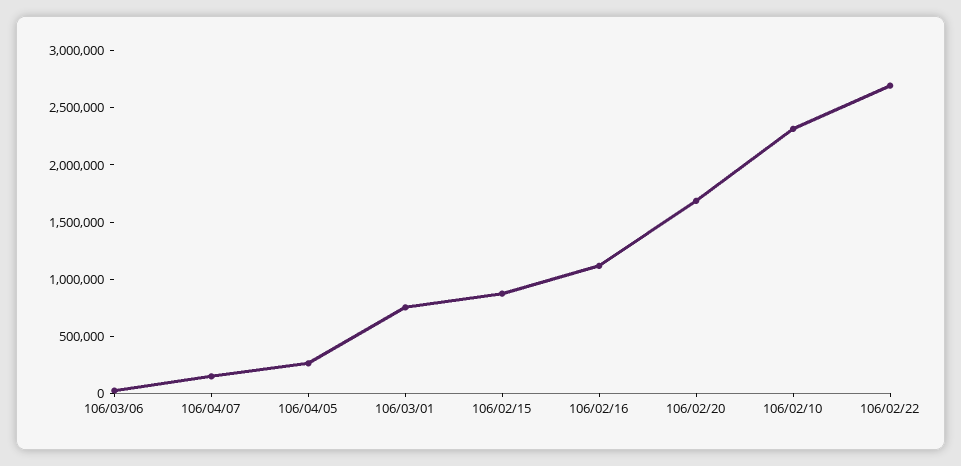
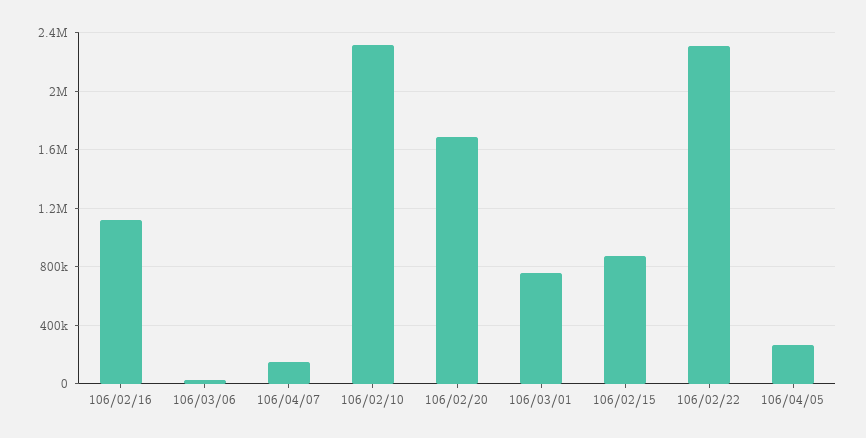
  {
    "106/03/06": 50000,
    "106/04/07": 150000,
    "106/04/05": 250000,
    "106/03/01": 750000,
    "106/02/15": 850000,
    "106/02/16": 1100000,
    "106/02/20": 1700000,
    "106/02/10": 2300000,
-   "106/02/22": 2700000
+   "106/02/22": 2300000
  }

